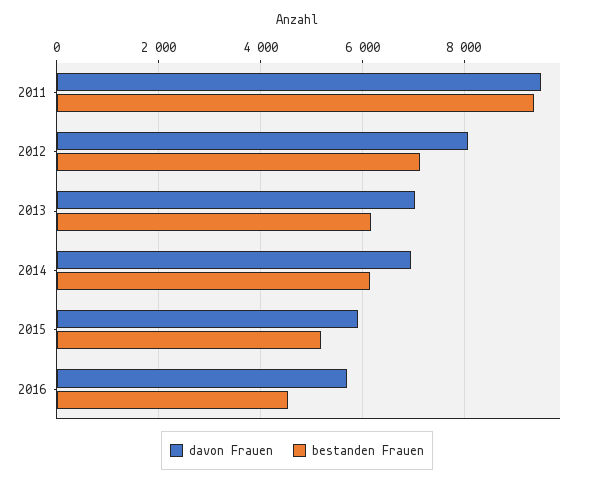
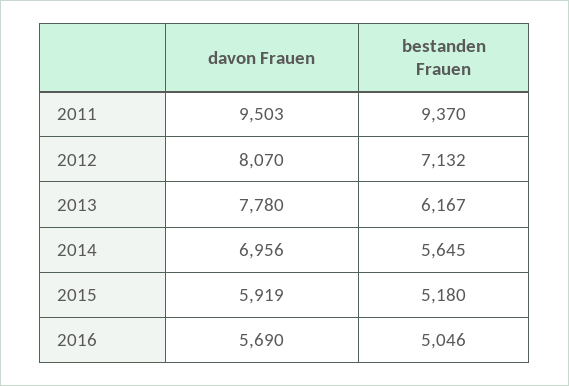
  {
    "davon Frauen": {
      "2011": 9503,
      "2012": 8070,
-     "2013": 7000,
+     "2013": 7780,
      "2014": 6956,
      "2015": 5919,
      "2016": 5690
    },
    "bestanden Frauen": {
      "2011": 9370,
      "2012": 7132,
      "2013": 6167,
-     "2014": 6200,
+     "2014": 5645,
      "2015": 5180,
-     "2016": 4600
+     "2016": 5046
    }
  }

